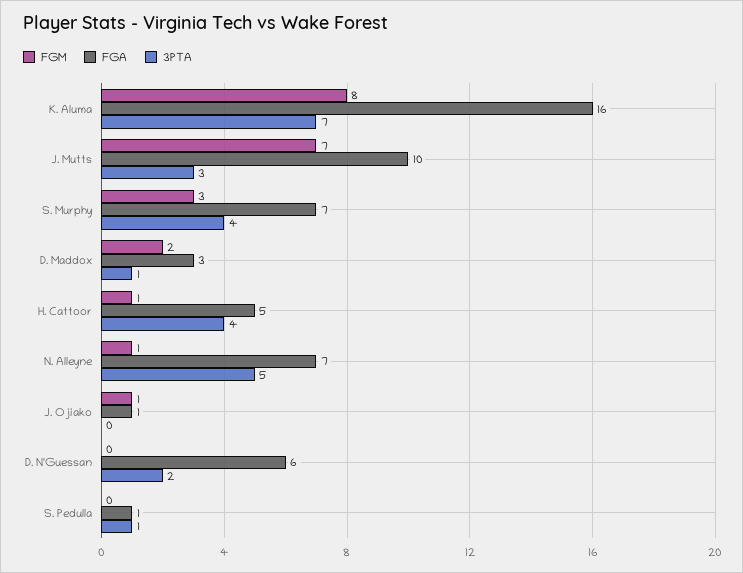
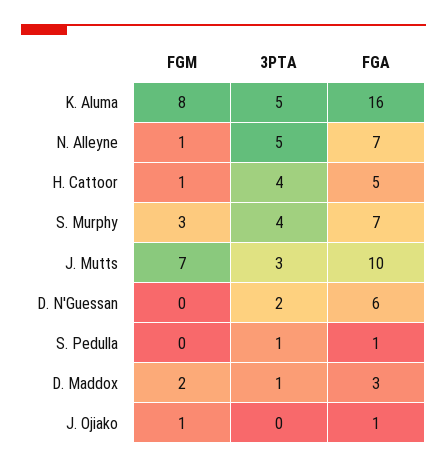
  {
    "FGM": {
      "K. Aluma": 8,
      "J. Mutts": 7,
      "S. Murphy": 3,
      "D. Maddox": 2,
      "H. Cattoor": 1,
      "N. Alleyne": 1,
      "J. Ojiako": 1,
      "D. N'Guessan": 0,
      "S. Pedulla": 0
    },
    "FGA": {
      "K. Aluma": 16,
      "J. Mutts": 10,
      "S. Murphy": 7,
      "D. Maddox": 3,
      "H. Cattoor": 5,
      "N. Alleyne": 7,
      "J. Ojiako": 1,
      "D. N'Guessan": 6,
      "S. Pedulla": 1
    },
    "3PTA": {
-     "K. Aluma": 7,
+     "K. Aluma": 5,
      "J. Mutts": 3,
      "S. Murphy": 4,
      "D. Maddox": 1,
      "H. Cattoor": 4,
      "N. Alleyne": 5,
      "J. Ojiako": 0,
      "D. N'Guessan": 2,
      "S. Pedulla": 1
    }
  }

